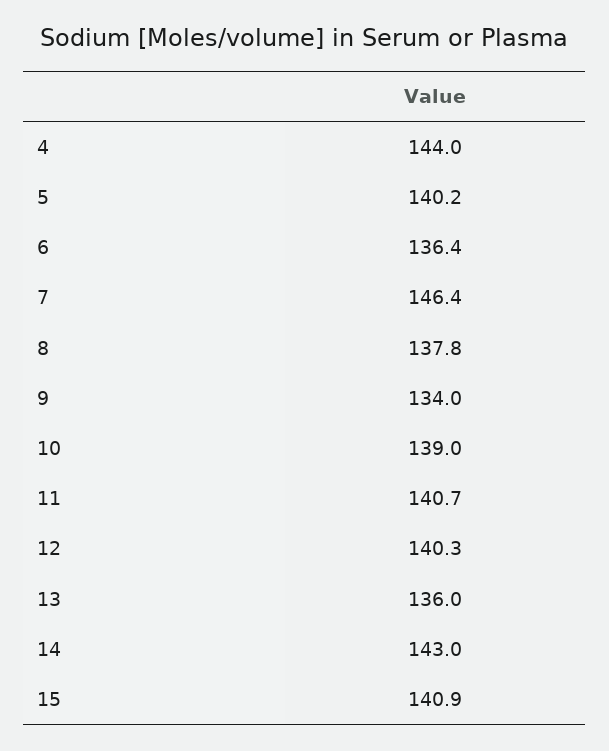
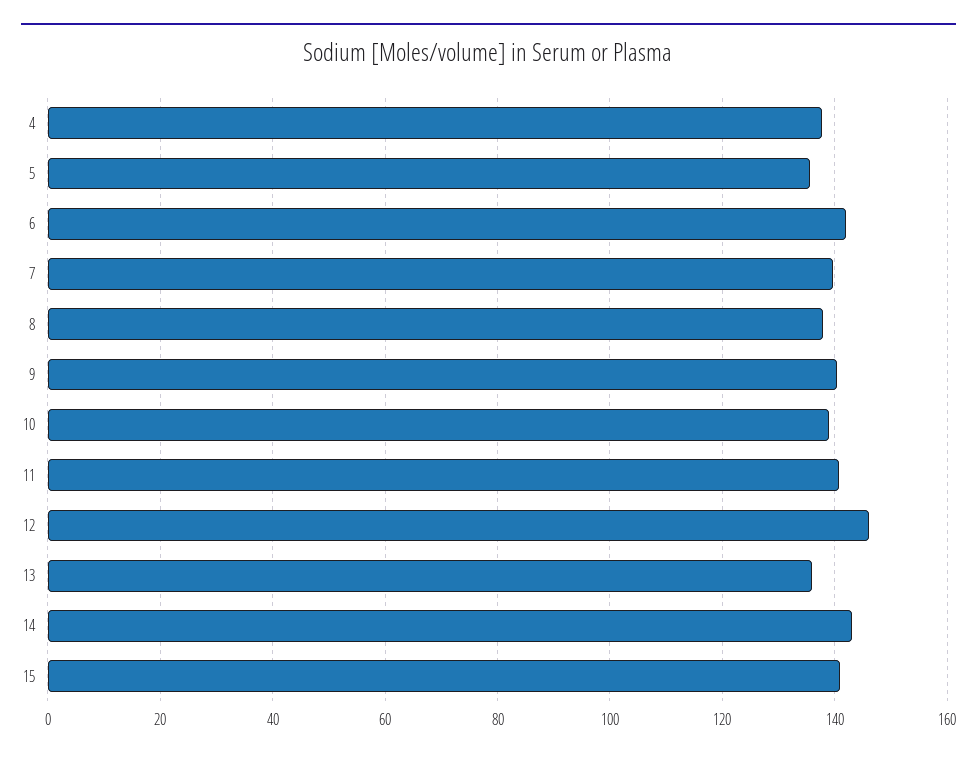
  {
-   "4": 144,
+   "4": 138,
-   "5": 140.2,
+   "5": 136,
-   "6": 136.4,
+   "6": 142,
-   "7": 146.4,
+   "7": 140,
    "8": 137.8,
-   "9": 134,
+   "9": 140,
    "10": 139,
    "11": 140.7,
-   "12": 140.3,
+   "12": 146,
    "13": 136,
    "14": 143,
    "15": 140.9
  }

